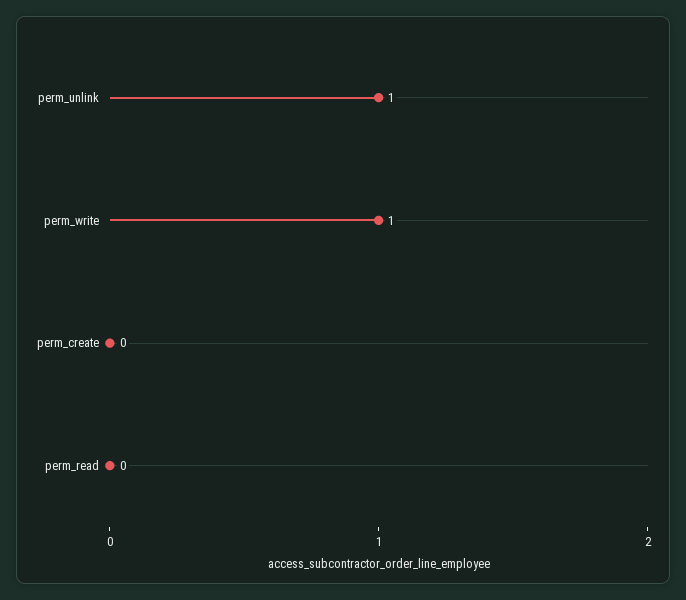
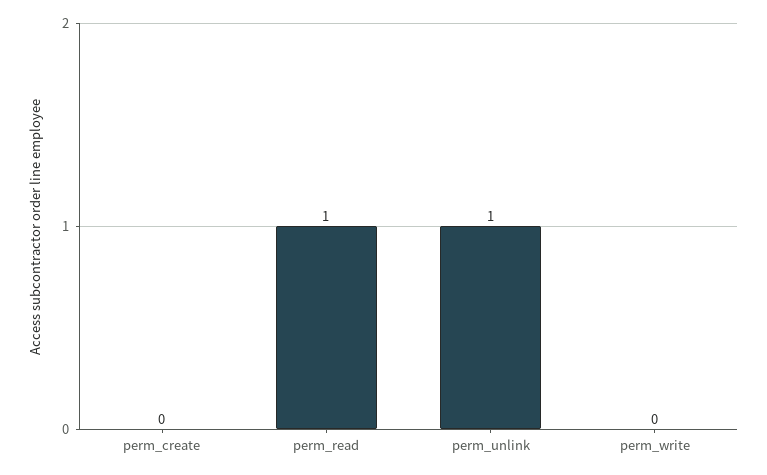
  {
    "perm_unlink": 1,
-   "perm_write": 1,
+   "perm_write": 0,
    "perm_create": 0,
-   "perm_read": 0
+   "perm_read": 1
  }

